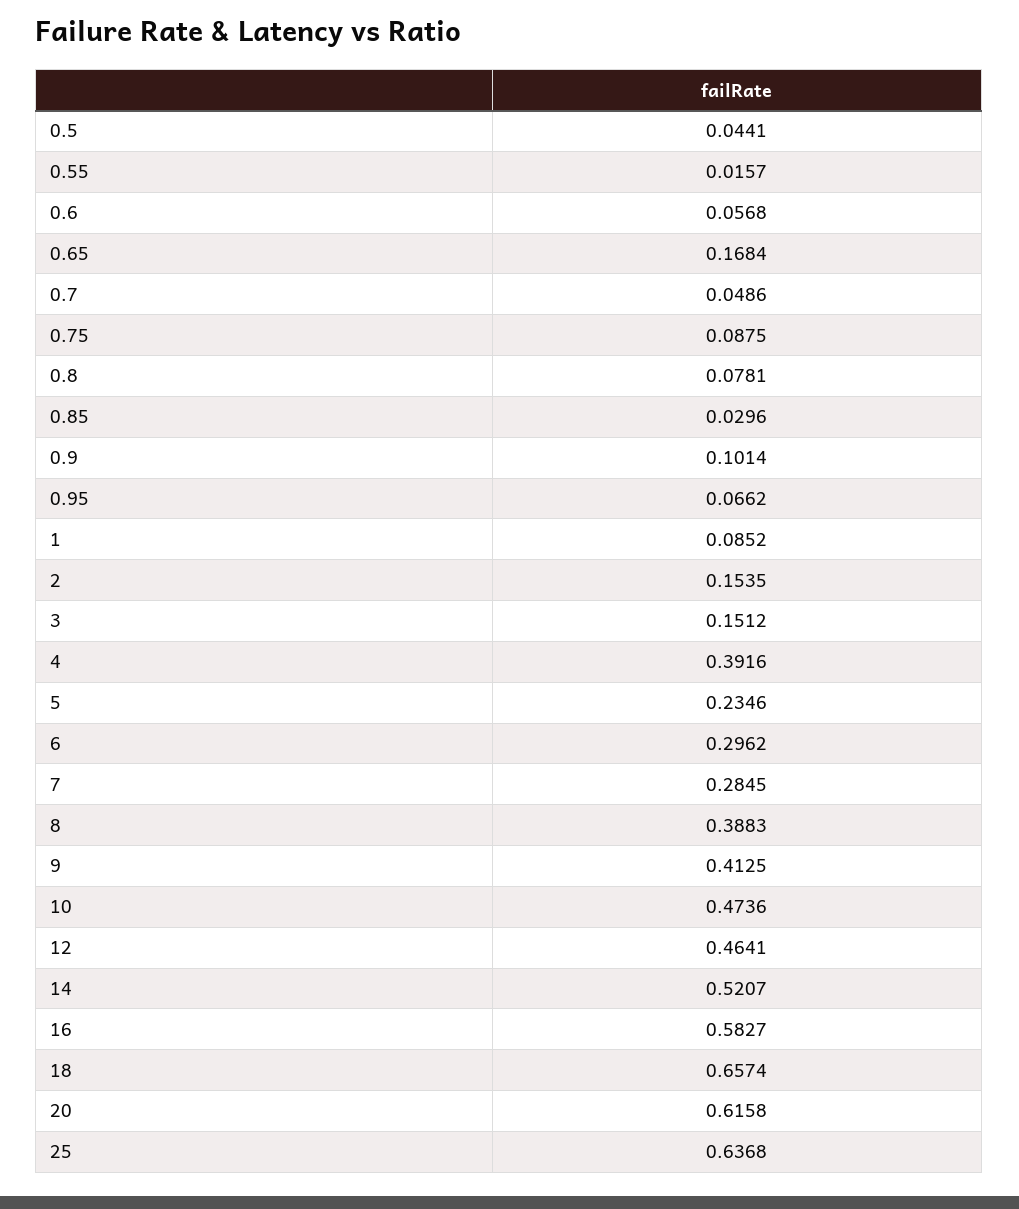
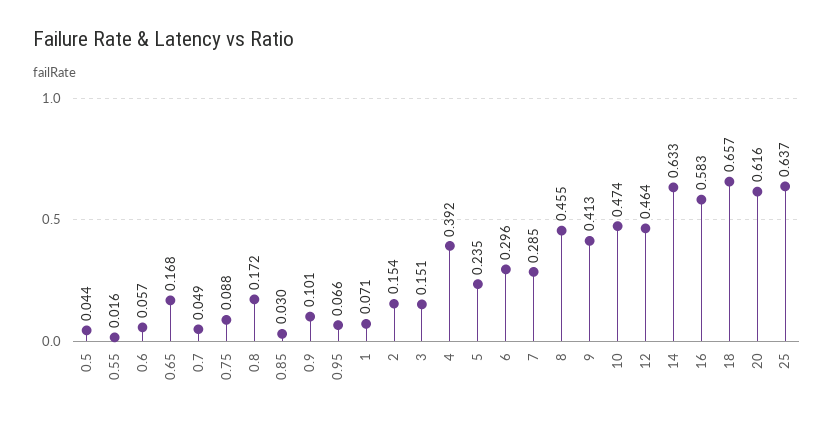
  {
    "0.5": 0.0441,
    "0.55": 0.0157,
    "0.6": 0.0568,
    "0.65": 0.1684,
    "0.7": 0.0486,
    "0.75": 0.0875,
-   "0.8": 0.0781,
+   "0.8": 0.172,
    "0.85": 0.0296,
    "0.9": 0.1014,
    "0.95": 0.0662,
-   "1": 0.0852,
+   "1": 0.071,
    "2": 0.1535,
    "3": 0.1512,
    "4": 0.3916,
    "5": 0.2346,
    "6": 0.2962,
    "7": 0.2845,
-   "8": 0.3883,
+   "8": 0.455,
    "9": 0.4125,
    "10": 0.4736,
    "12": 0.4641,
-   "14": 0.5207,
+   "14": 0.633,
    "16": 0.5827,
    "18": 0.6574,
    "20": 0.6158,
    "25": 0.6368
  }

